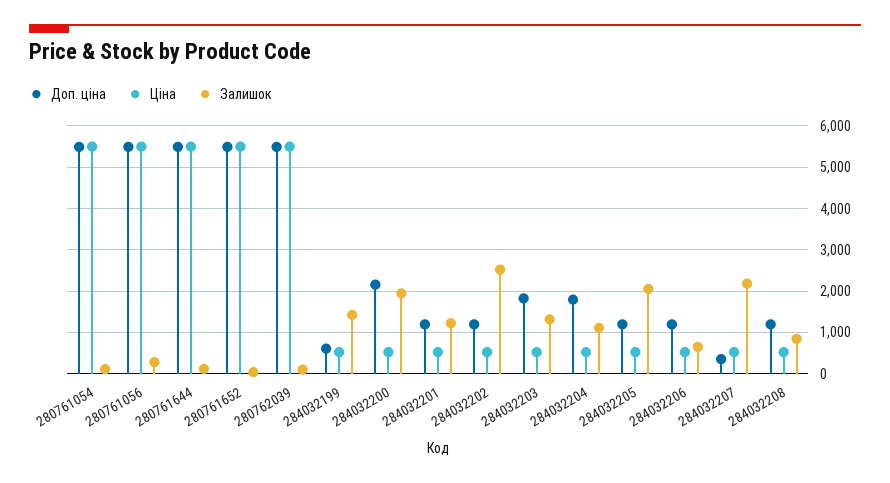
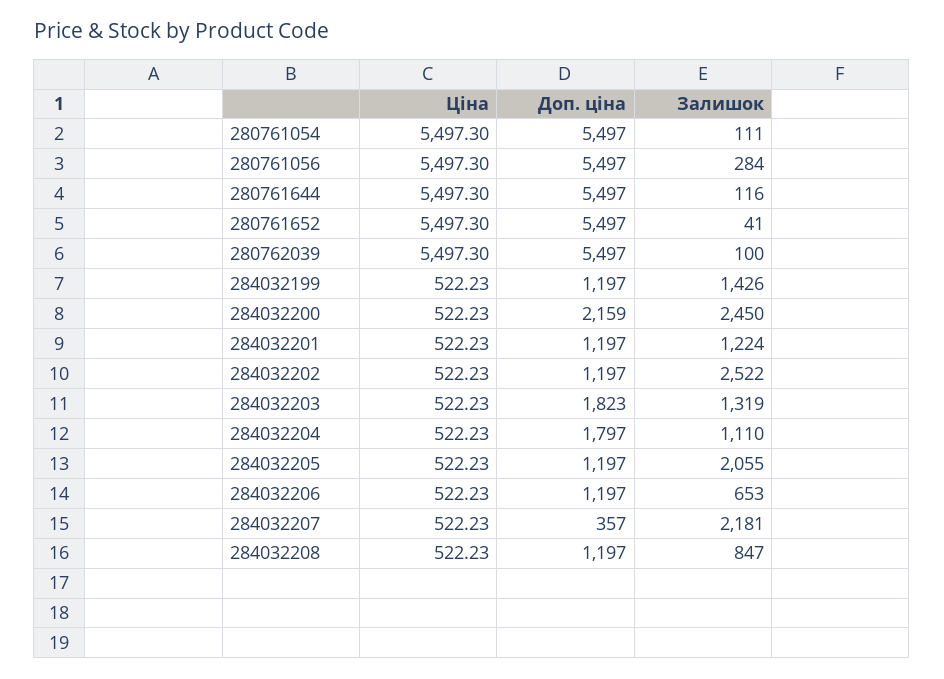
  {
    "Доп. ціна": {
      "280761054": 5497,
      "280761056": 5497,
      "280761644": 5497,
      "280761652": 5497,
      "280762039": 5497,
-     "284032199": 600,
+     "284032199": 1197,
      "284032200": 2159,
      "284032201": 1197,
      "284032202": 1197,
      "284032203": 1823,
      "284032204": 1797,
      "284032205": 1197,
      "284032206": 1197,
      "284032207": 357,
      "284032208": 1197
    },
    "Ціна": {
      "280761054": 5497.3,
      "280761056": 5497.3,
      "280761644": 5497.3,
      "280761652": 5497.3,
      "280762039": 5497.3,
      "284032199": 522.23,
      "284032200": 522.23,
      "284032201": 522.23,
      "284032202": 522.23,
      "284032203": 522.23,
      "284032204": 522.23,
      "284032205": 522.23,
      "284032206": 522.23,
      "284032207": 522.23,
      "284032208": 522.23
    },
    "Залишок": {
      "280761054": 111,
      "280761056": 284,
      "280761644": 116,
      "280761652": 41,
      "280762039": 100,
      "284032199": 1426,
-     "284032200": 2000,
+     "284032200": 2450,
      "284032201": 1224,
      "284032202": 2522,
      "284032203": 1319,
      "284032204": 1110,
      "284032205": 2055,
      "284032206": 653,
      "284032207": 2181,
      "284032208": 847
    }
  }

